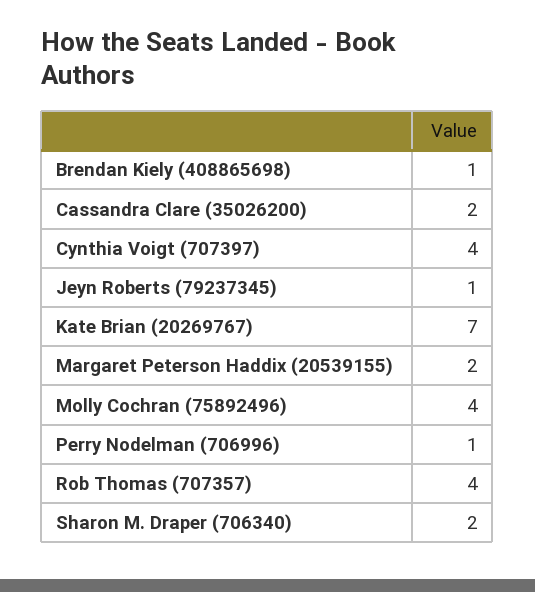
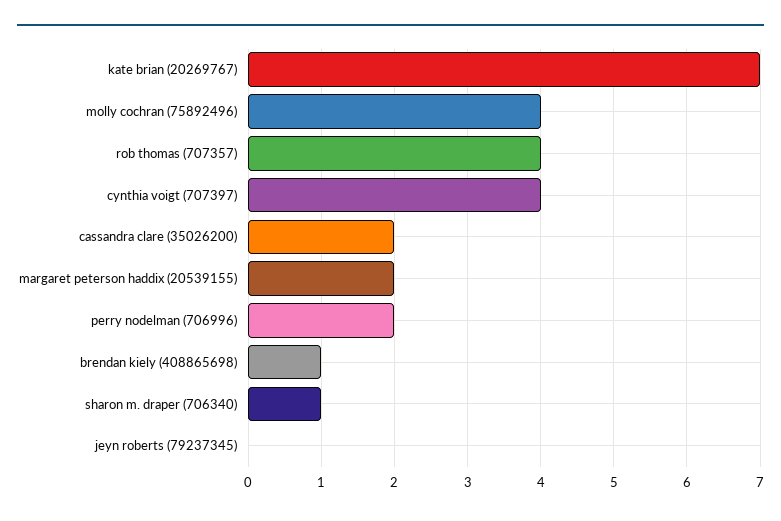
  {
    "Brendan Kiely (408865698)": 1,
    "Cassandra Clare (35026200)": 2,
    "Cynthia Voigt (707397)": 4,
-   "Jeyn Roberts (79237345)": 1,
+   "Jeyn Roberts (79237345)": 0,
    "Kate Brian (20269767)": 7,
    "Margaret Peterson Haddix (20539155)": 2,
    "Molly Cochran (75892496)": 4,
-   "Perry Nodelman (706996)": 1,
+   "Perry Nodelman (706996)": 2,
    "Rob Thomas (707357)": 4,
-   "Sharon M. Draper (706340)": 2
+   "Sharon M. Draper (706340)": 1
  }

